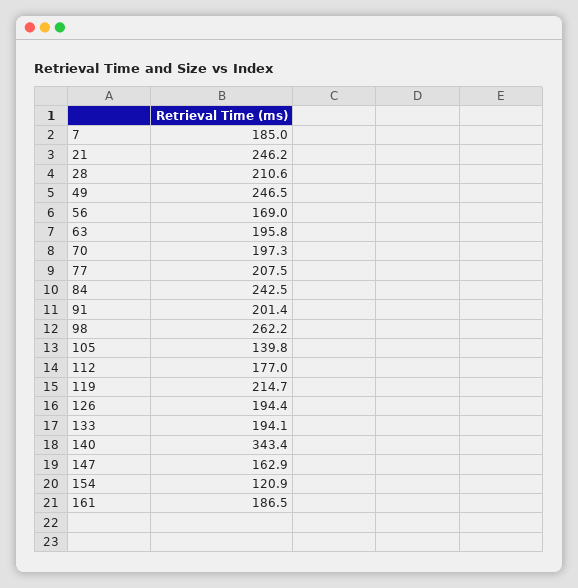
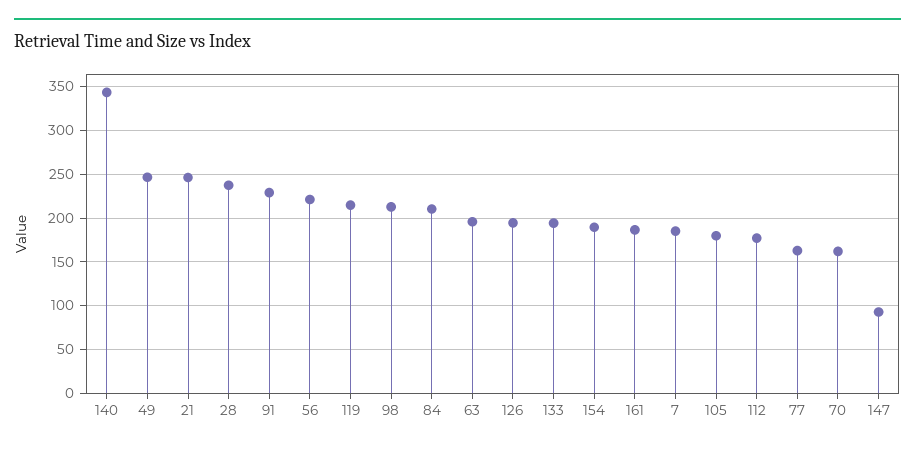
  {
    "7": 185,
    "21": 246.2,
-   "28": 210.6,
+   "28": 240,
    "49": 246.5,
-   "56": 169,
+   "56": 220,
    "63": 195.8,
-   "70": 197.3,
+   "70": 160,
-   "77": 207.5,
+   "77": 160,
-   "84": 242.5,
+   "84": 210,
-   "91": 201.4,
+   "91": 230,
-   "98": 262.2,
+   "98": 210,
-   "105": 139.8,
+   "105": 180,
    "112": 177,
    "119": 214.7,
    "126": 194.4,
    "133": 194.1,
    "140": 343.4,
-   "147": 162.9,
+   "147": 90,
-   "154": 120.9,
+   "154": 190,
    "161": 186.5
  }

